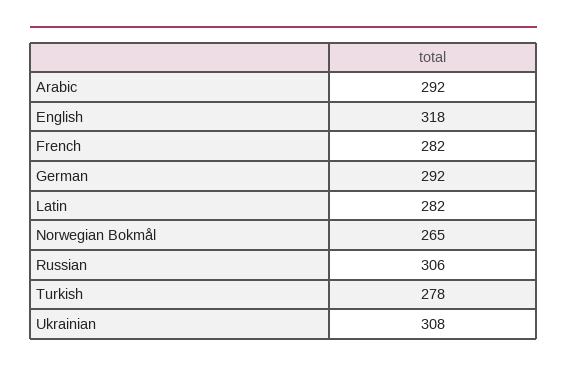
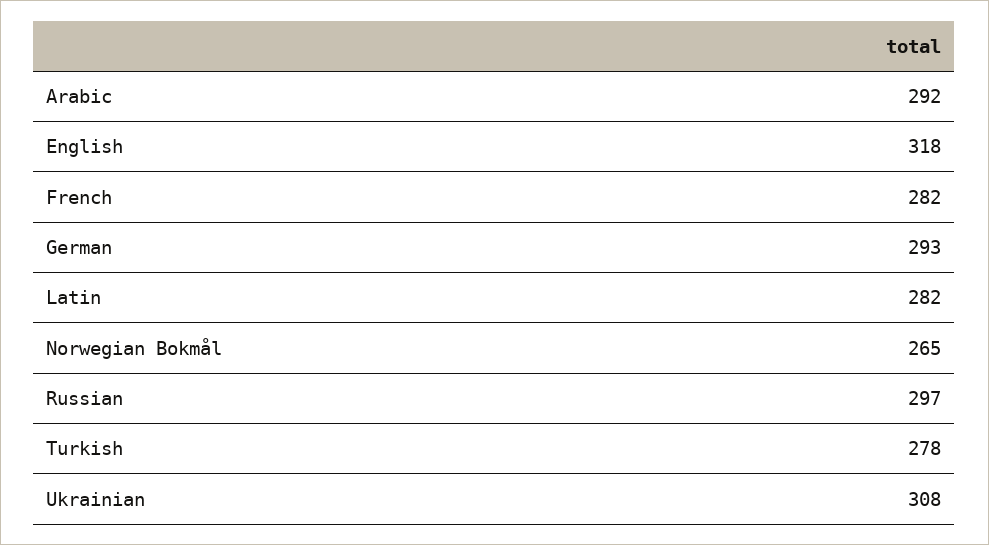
  {
    "Arabic": 292,
    "English": 318,
    "French": 282,
-   "German": 292,
+   "German": 293,
    "Latin": 282,
    "Norwegian Bokmål": 265,
-   "Russian": 306,
+   "Russian": 297,
    "Turkish": 278,
    "Ukrainian": 308
  }

